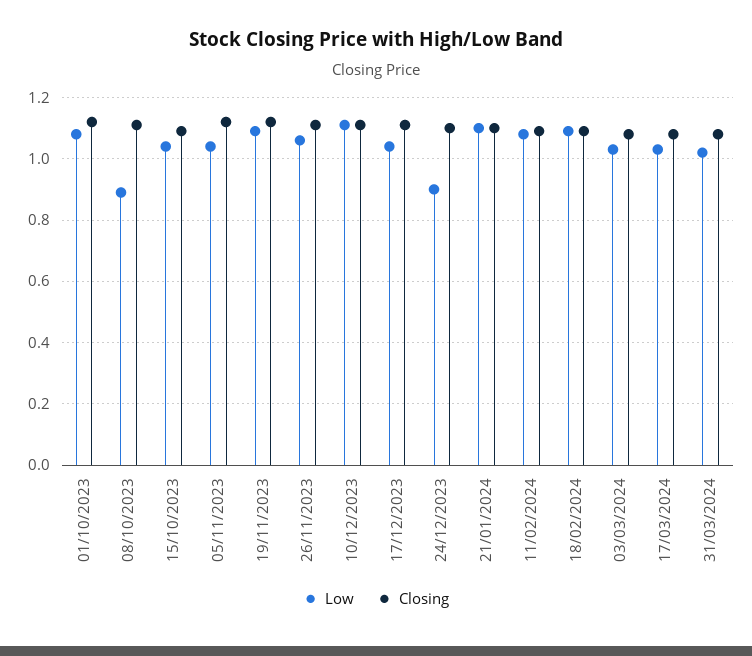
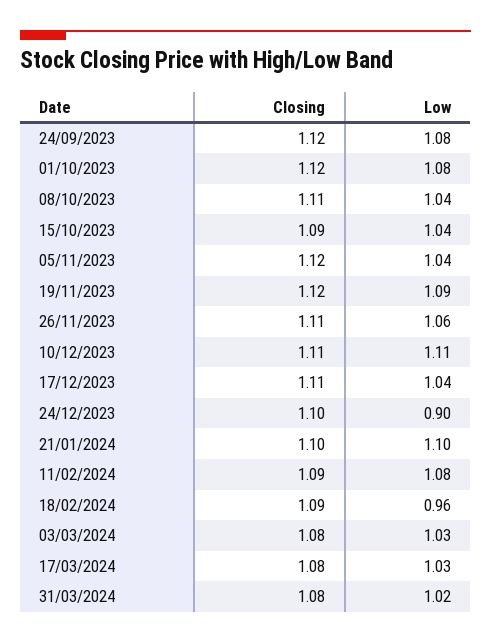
  {
    "Low": {
      "01/10/2023": 1.08,
-     "08/10/2023": 0.9,
+     "08/10/2023": 1.04,
      "15/10/2023": 1.04,
      "05/11/2023": 1.04,
      "19/11/2023": 1.09,
      "26/11/2023": 1.06,
      "10/12/2023": 1.11,
      "17/12/2023": 1.04,
      "24/12/2023": 0.9,
      "21/01/2024": 1.1,
      "11/02/2024": 1.08,
-     "18/02/2024": 1.1,
+     "18/02/2024": 0.96,
      "03/03/2024": 1.03,
      "17/03/2024": 1.03,
-     "31/03/2024": 1.02
+     "31/03/2024": 1.02,
+     "24/09/2023": 1.08
    },
    "Closing": {
      "01/10/2023": 1.12,
      "08/10/2023": 1.11,
      "15/10/2023": 1.09,
      "05/11/2023": 1.12,
      "19/11/2023": 1.12,
      "26/11/2023": 1.11,
      "10/12/2023": 1.11,
      "17/12/2023": 1.11,
      "24/12/2023": 1.1,
      "21/01/2024": 1.1,
      "11/02/2024": 1.09,
      "18/02/2024": 1.09,
      "03/03/2024": 1.08,
      "17/03/2024": 1.08,
-     "31/03/2024": 1.08
+     "31/03/2024": 1.08,
+     "24/09/2023": 1.12
    }
  }

